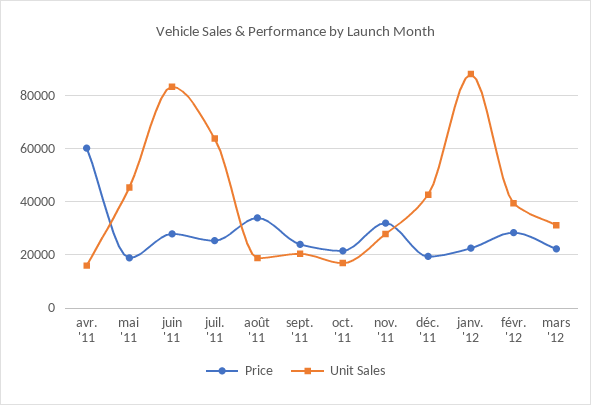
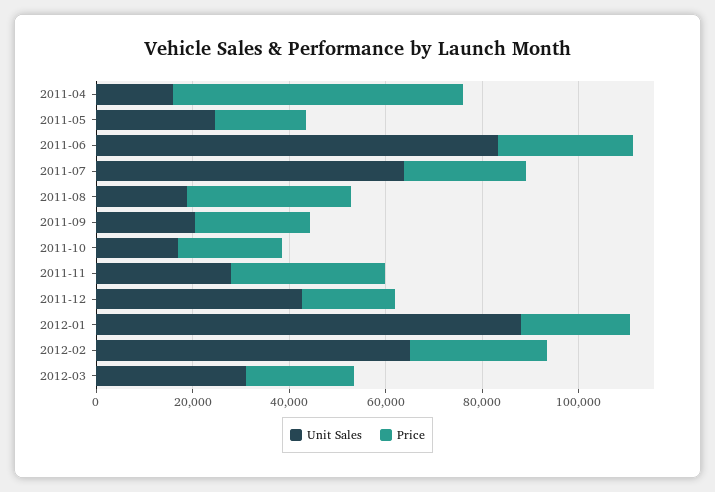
  {
    "Price": {
      "avr. '11": 60000,
      "mai '11": 20000,
      "juin '11": 27500,
      "juil. '11": 25000,
      "août '11": 35000,
      "sept. '11": 25000,
      "oct. '11": 22500,
      "nov. '11": 32500,
      "déc. '11": 20000,
      "janv. '12": 22500,
      "févr. '12": 27500,
      "mars '12": 22500
    },
    "Unit Sales": {
      "avr. '11": 15000,
-     "mai '11": 45000,
+     "mai '11": 25000,
      "juin '11": 82500,
      "juil. '11": 62500,
      "août '11": 20000,
      "sept. '11": 20000,
      "oct. '11": 17500,
      "nov. '11": 27500,
      "déc. '11": 42500,
      "janv. '12": 87500,
-     "févr. '12": 40000,
+     "févr. '12": 65000,
      "mars '12": 30000
    }
  }

